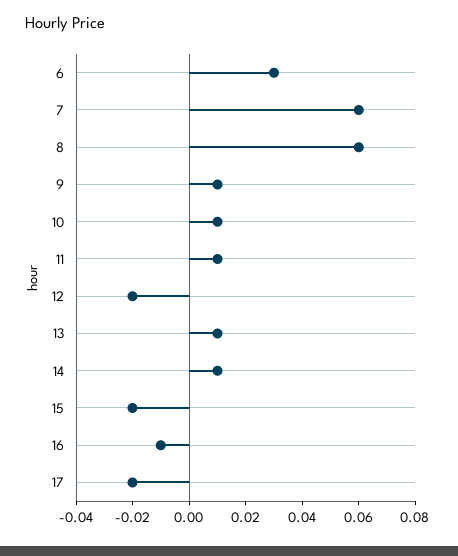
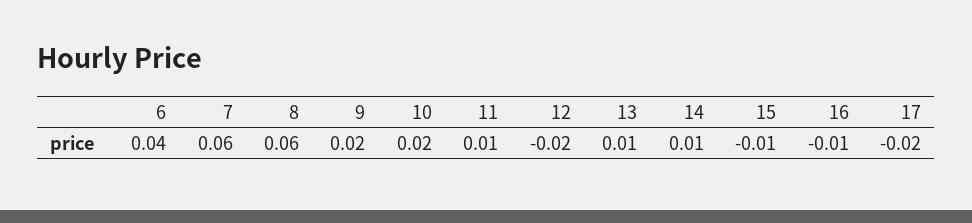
  {
-   "6": 0.03,
+   "6": 0.04,
    "7": 0.06,
    "8": 0.06,
-   "9": 0.01,
+   "9": 0.02,
-   "10": 0.01,
+   "10": 0.02,
    "11": 0.01,
    "12": -0.02,
    "13": 0.01,
    "14": 0.01,
-   "15": -0.02,
+   "15": -0.01,
    "16": -0.01,
    "17": -0.02
  }

